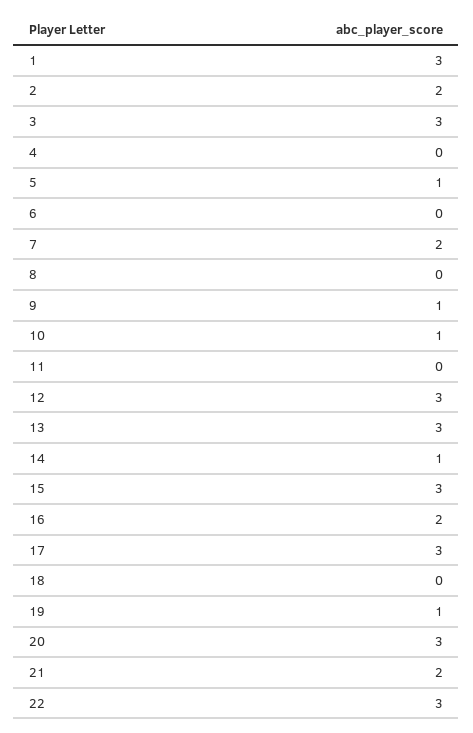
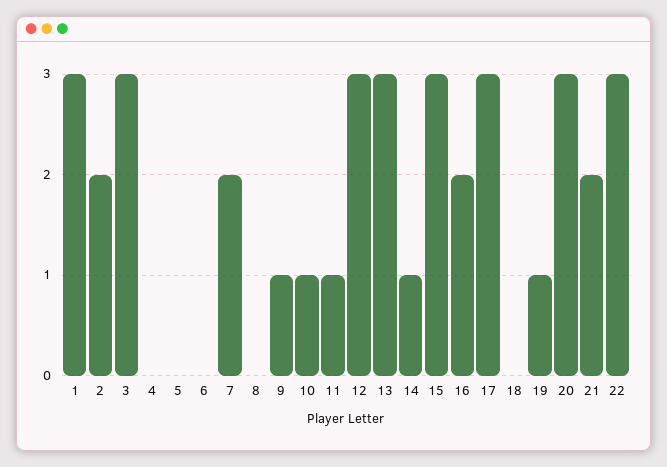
  {
    "1": 3,
    "2": 2,
    "3": 3,
    "4": 0,
-   "5": 1,
+   "5": 0,
    "6": 0,
    "7": 2,
    "8": 0,
    "9": 1,
    "10": 1,
-   "11": 0,
+   "11": 1,
    "12": 3,
    "13": 3,
    "14": 1,
    "15": 3,
    "16": 2,
    "17": 3,
    "18": 0,
    "19": 1,
    "20": 3,
    "21": 2,
    "22": 3
  }

